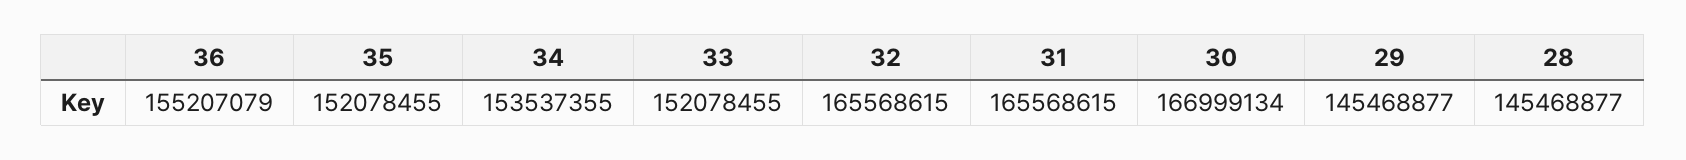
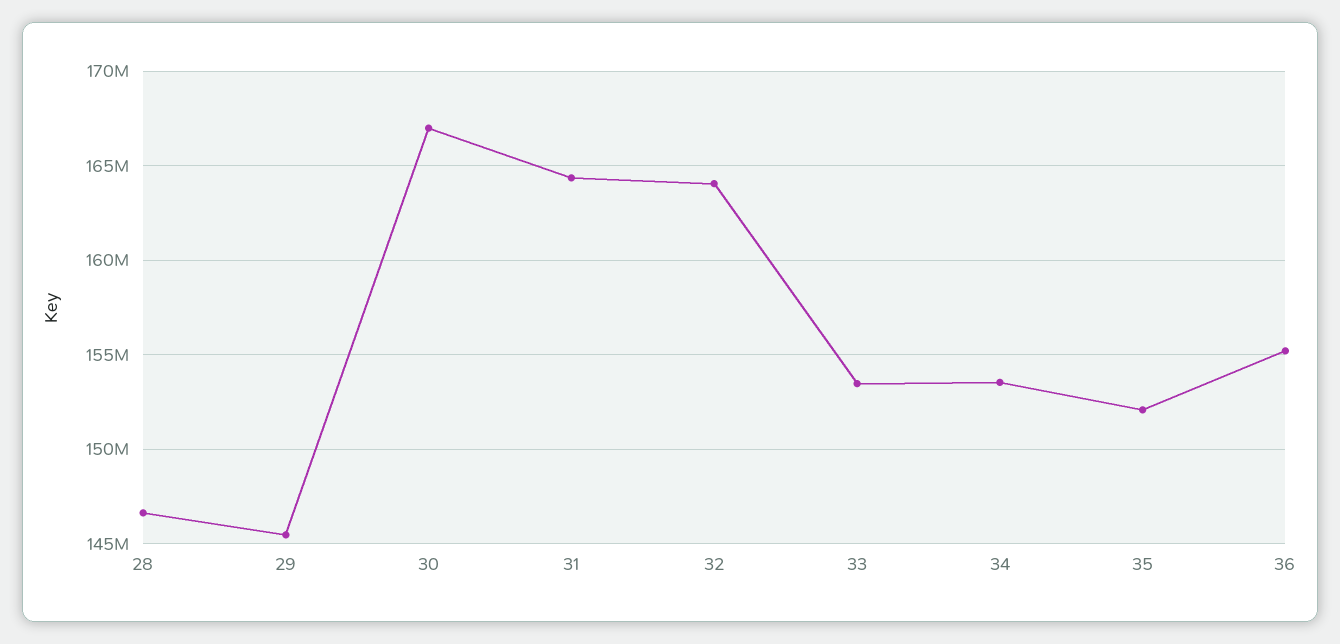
  {
    "36": 155207079,
    "35": 152078455,
    "34": 153537355,
-   "33": 152078455,
+   "33": 153500000,
-   "32": 165568615,
+   "32": 164000000,
-   "31": 165568615,
+   "31": 164500000,
    "30": 166999134,
    "29": 145468877,
-   "28": 145468877
+   "28": 146500000
  }

